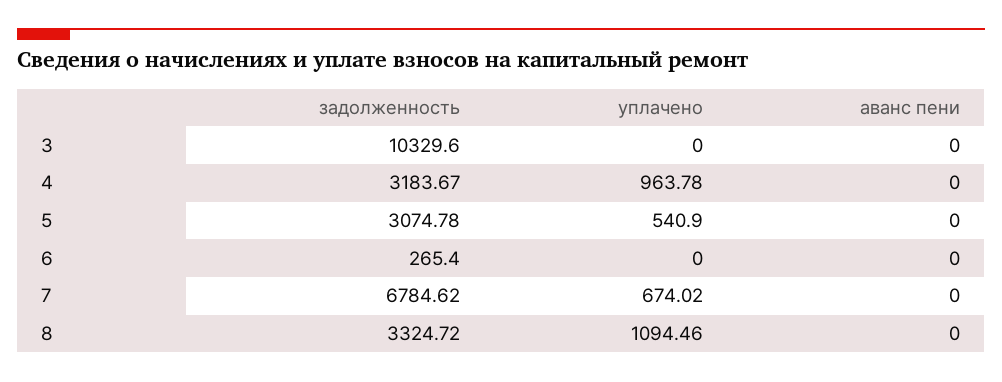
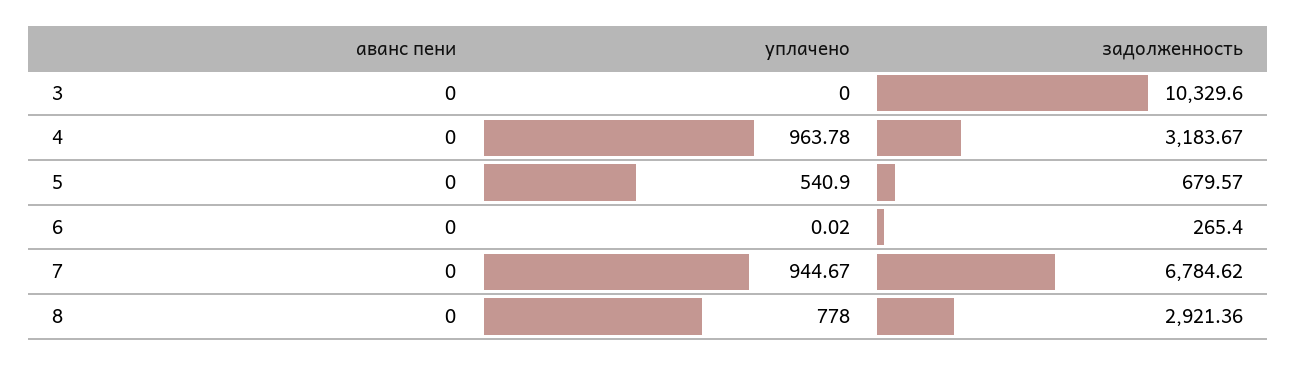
  {
    "задолженность": {
      "3": 10329.6,
      "4": 3183.67,
-     "5": 3074.78,
+     "5": 679.57,
      "6": 265.4,
      "7": 6784.62,
-     "8": 3324.72
+     "8": 2921.36
    },
    "уплачено": {
      "3": 0,
      "4": 963.78,
      "5": 540.9,
-     "6": 0,
+     "6": 0.02,
-     "7": 674.02,
+     "7": 944.67,
-     "8": 1094.46
+     "8": 778
    },
    "аванс пени": {
      "3": 0,
      "4": 0,
      "5": 0,
      "6": 0,
      "7": 0,
      "8": 0
    }
  }

